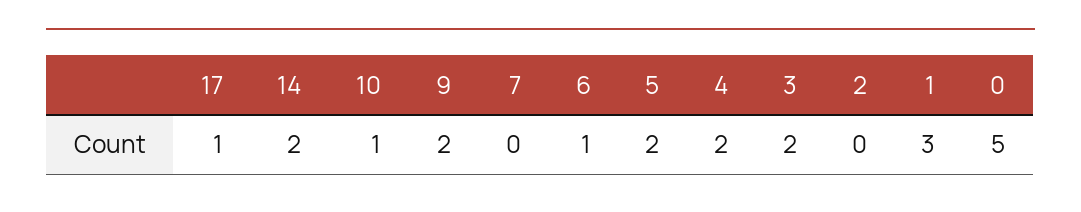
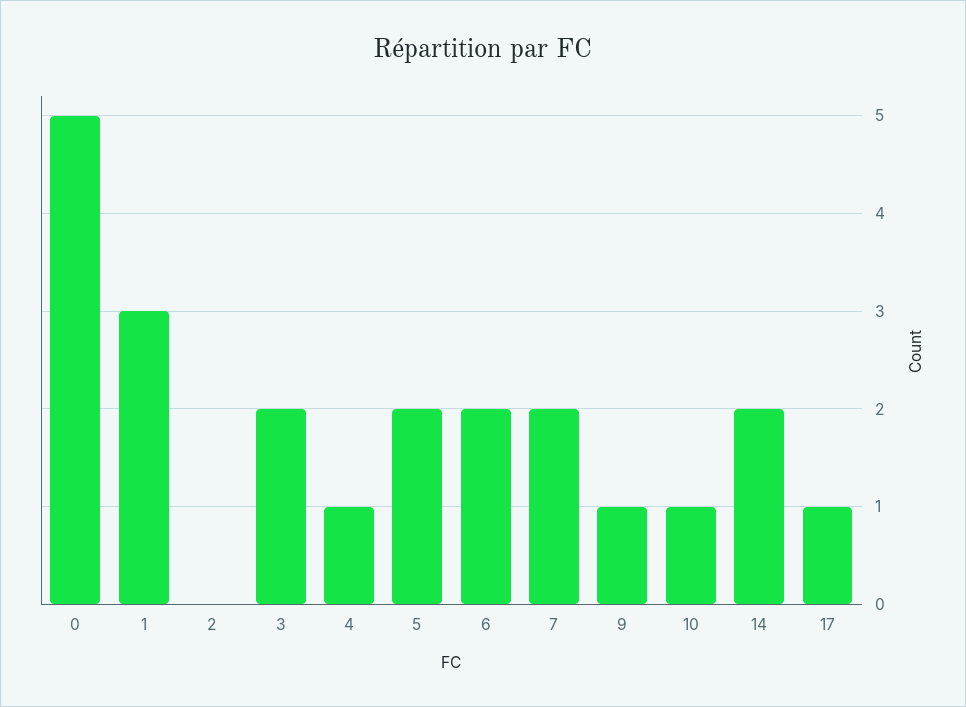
  {
    "17": 1,
    "14": 2,
    "10": 1,
-   "9": 2,
+   "9": 1,
-   "7": 0,
+   "7": 2,
-   "6": 1,
+   "6": 2,
    "5": 2,
-   "4": 2,
+   "4": 1,
    "3": 2,
    "2": 0,
    "1": 3,
    "0": 5
  }

